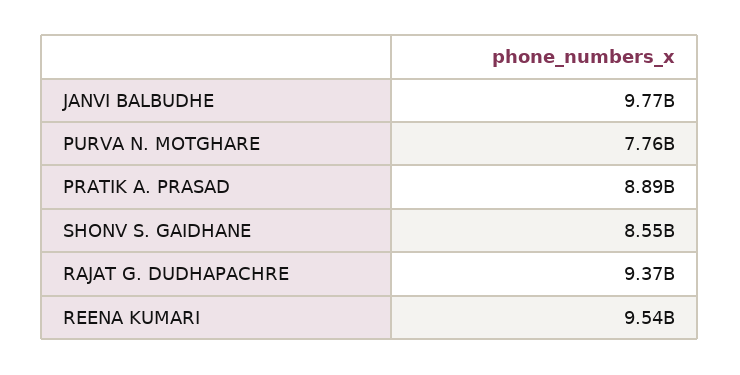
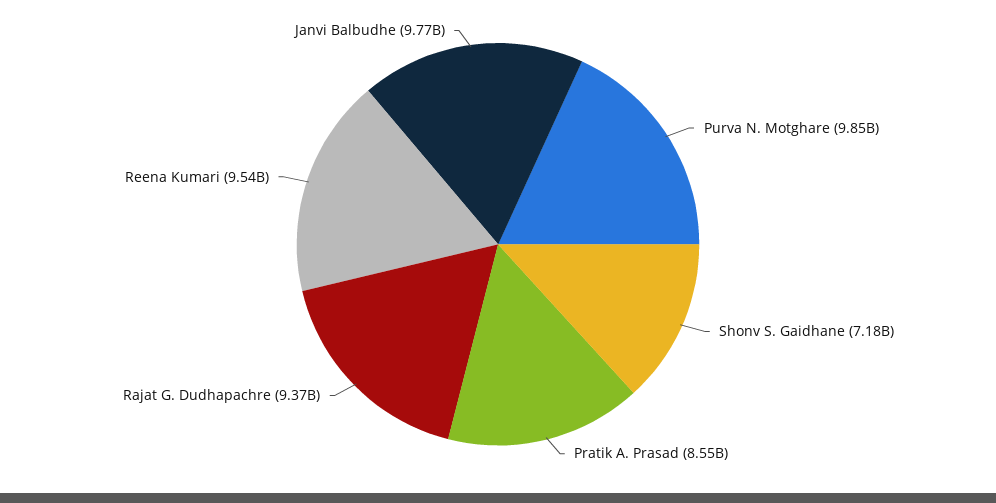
  {
    "JANVI BALBUDHE": 9770000000,
-   "PURVA N. MOTGHARE": 7760000000,
+   "PURVA N. MOTGHARE": 9850000000,
-   "PRATIK A. PRASAD": 8890000000,
+   "PRATIK A. PRASAD": 8550000000,
-   "SHONV S. GAIDHANE": 8550000000,
+   "SHONV S. GAIDHANE": 7180000000,
    "RAJAT G. DUDHAPACHRE": 9370000000,
    "REENA KUMARI": 9540000000
  }

